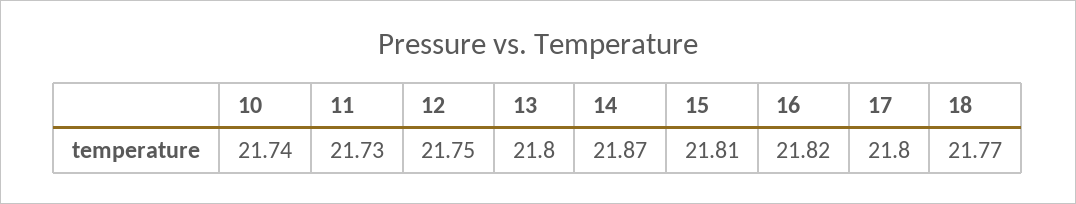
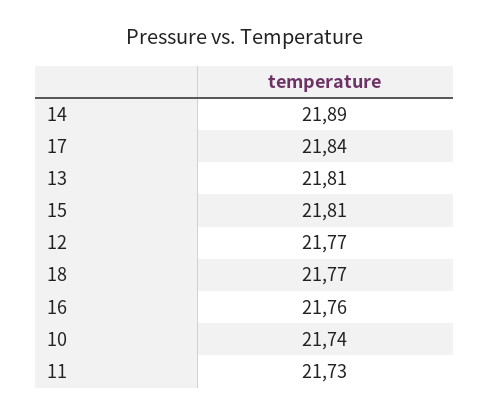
  {
    "10": 21.74,
    "11": 21.73,
-   "12": 21.75,
+   "12": 21.77,
-   "13": 21.8,
+   "13": 21.81,
-   "14": 21.87,
+   "14": 21.89,
    "15": 21.81,
-   "16": 21.82,
+   "16": 21.76,
-   "17": 21.8,
+   "17": 21.84,
    "18": 21.77
  }

